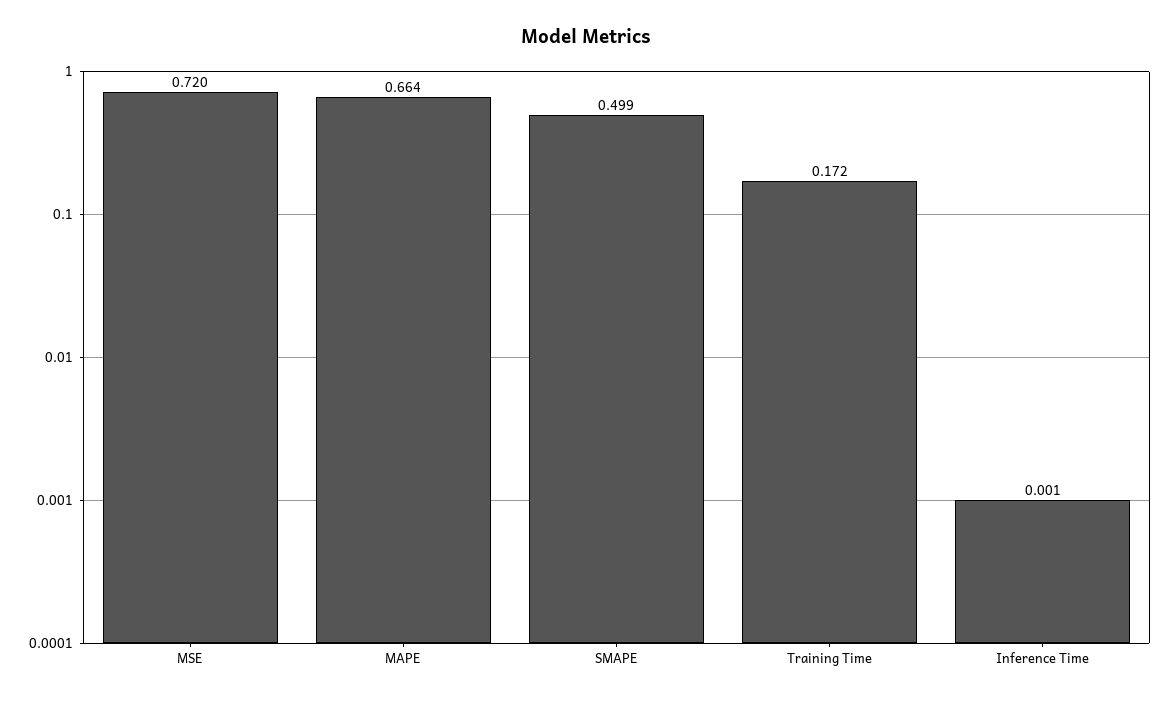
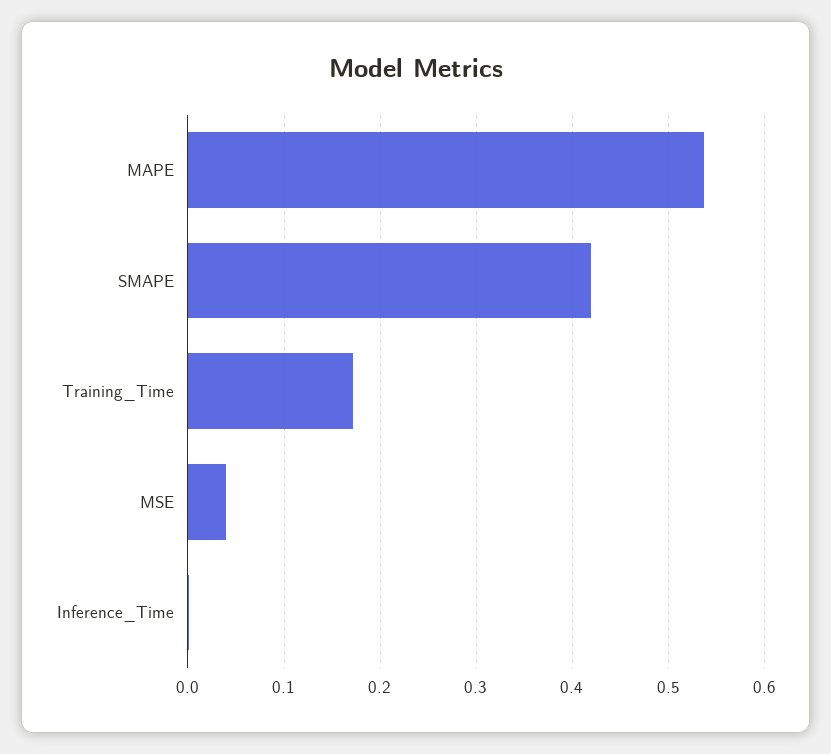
  {
-   "MSE": 0.72,
+   "MSE": 0.04,
-   "MAPE": 0.664,
+   "MAPE": 0.54,
-   "SMAPE": 0.499,
+   "SMAPE": 0.42,
    "Training Time": 0.172,
    "Inference Time": 0.001
  }

